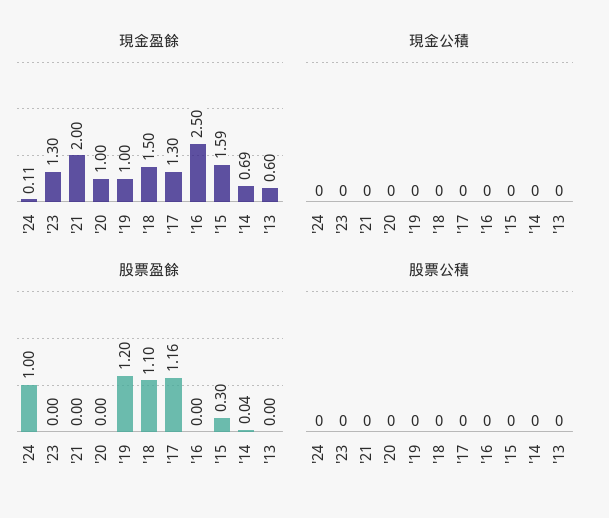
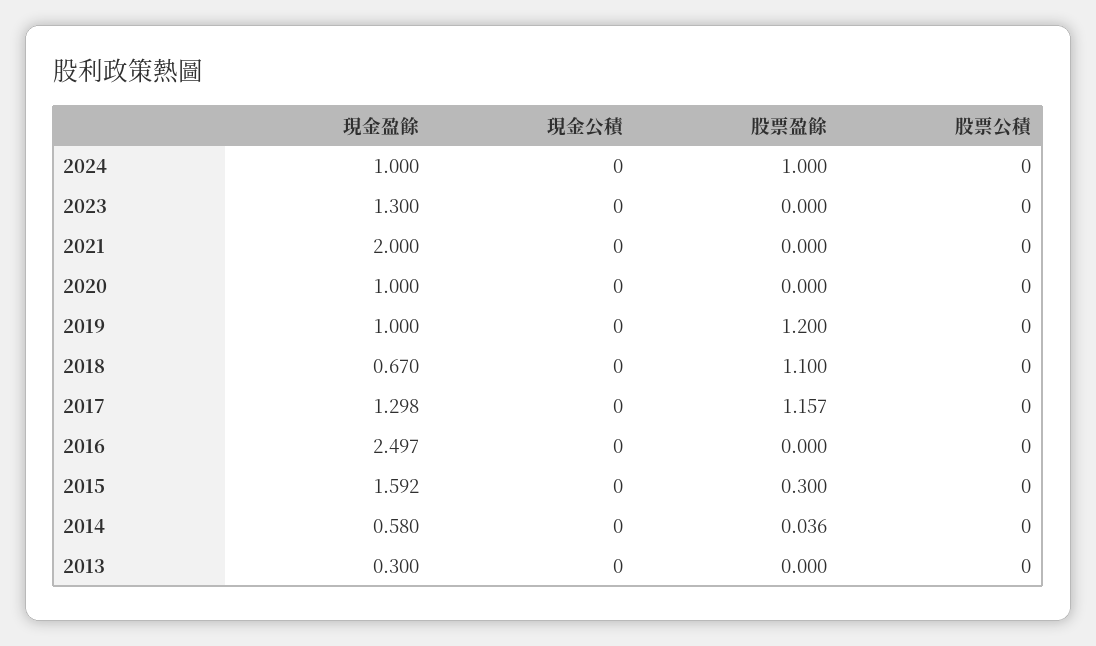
  {
    "現金盈餘": {
-     "'24": 0.11,
+     "'24": 1,
      "'23": 1.3,
      "'21": 2,
      "'20": 1,
      "'19": 1,
-     "'18": 1.5,
+     "'18": 0.67,
      "'17": 1.298,
      "'16": 2.497,
      "'15": 1.592,
-     "'14": 0.69,
+     "'14": 0.58,
-     "'13": 0.6
+     "'13": 0.3
    },
    "現金公積": {
      "'24": 0,
      "'23": 0,
      "'21": 0,
      "'20": 0,
      "'19": 0,
      "'18": 0,
      "'17": 0,
      "'16": 0,
      "'15": 0,
      "'14": 0,
      "'13": 0
    },
    "股票盈餘": {
      "'24": 1,
      "'23": 0,
      "'21": 0,
      "'20": 0,
      "'19": 1.2,
      "'18": 1.1,
      "'17": 1.157,
      "'16": 0,
      "'15": 0.3,
      "'14": 0.036,
      "'13": 0
    },
    "股票公積": {
      "'24": 0,
      "'23": 0,
      "'21": 0,
      "'20": 0,
      "'19": 0,
      "'18": 0,
      "'17": 0,
      "'16": 0,
      "'15": 0,
      "'14": 0,
      "'13": 0
    }
  }

